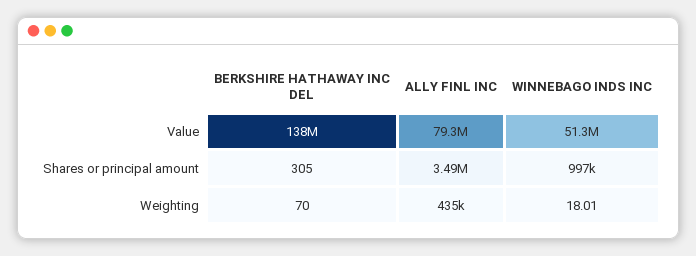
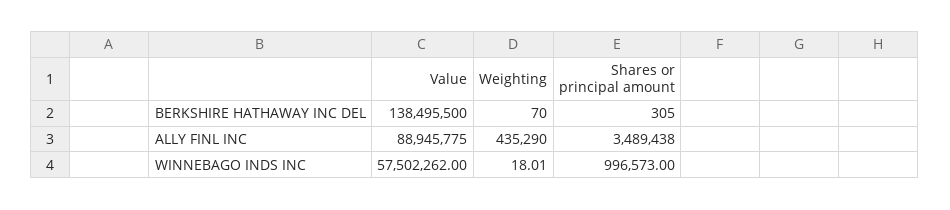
  {
    "BERKSHIRE HATHAWAY INC DEL": {
      "Value": 138495500,
      "Shares or principal amount": 305,
      "Weighting": 70
    },
    "ALLY FINL INC": {
-     "Value": 79300000,
+     "Value": 88945775,
      "Shares or principal amount": 3489438,
      "Weighting": 435290
    },
    "WINNEBAGO INDS INC": {
-     "Value": 51300000,
+     "Value": 57502262,
      "Shares or principal amount": 996573,
      "Weighting": 18.01
    }
  }

